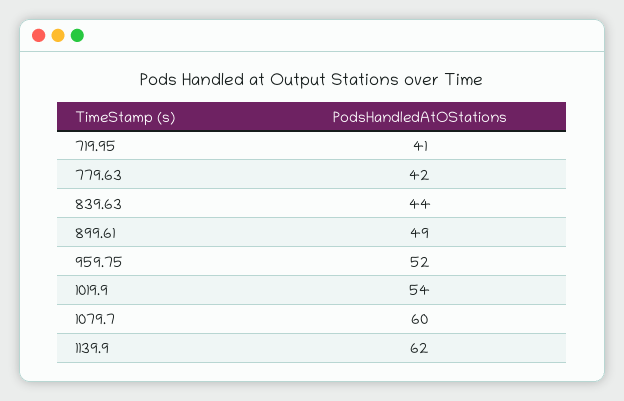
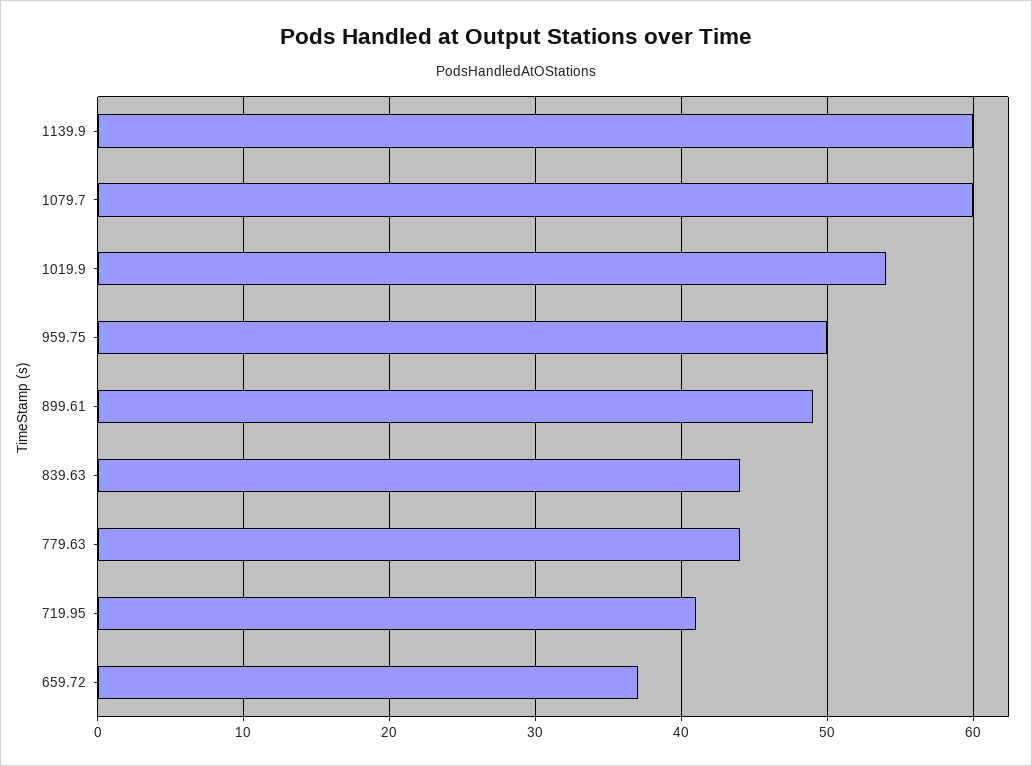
  {
    "719.95": 41,
-   "779.63": 42,
+   "779.63": 44,
    "839.63": 44,
    "899.61": 49,
-   "959.75": 52,
+   "959.75": 50,
    "1019.9": 54,
    "1079.7": 60,
-   "1139.9": 62
+   "1139.9": 60,
+   "659.72": 37
  }

